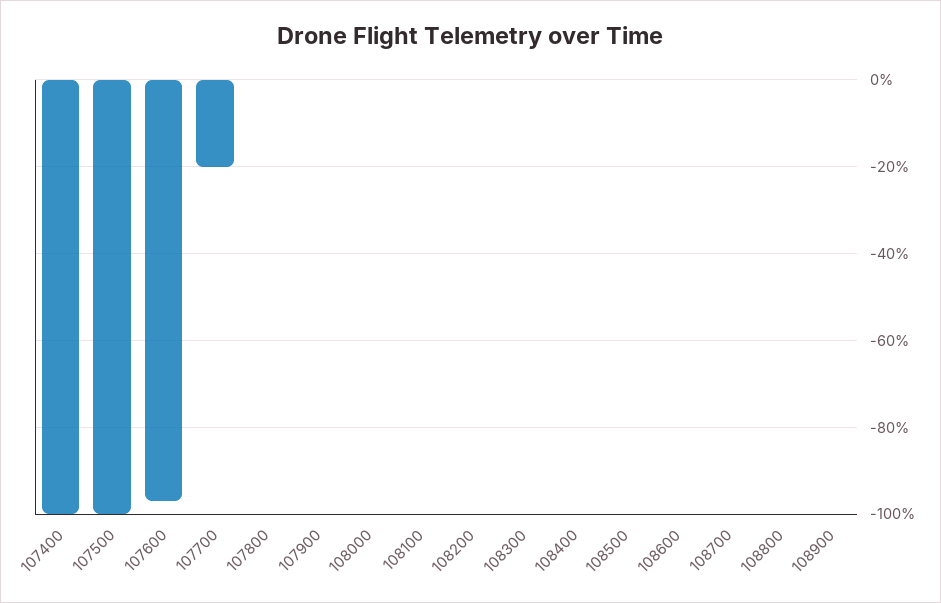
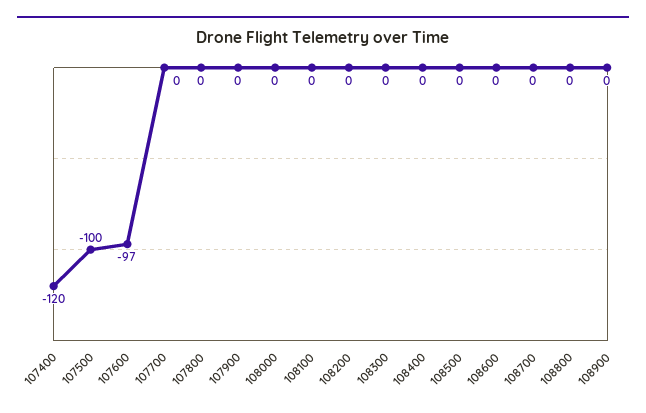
  {
-   "107400": -100,
+   "107400": -120,
    "107500": -100,
    "107600": -97,
-   "107700": -20,
+   "107700": 0,
    "107800": 0,
    "107900": 0,
    "108000": 0,
    "108100": 0,
    "108200": 0,
    "108300": 0,
    "108400": 0,
    "108500": 0,
    "108600": 0,
    "108700": 0,
    "108800": 0,
    "108900": 0
  }

